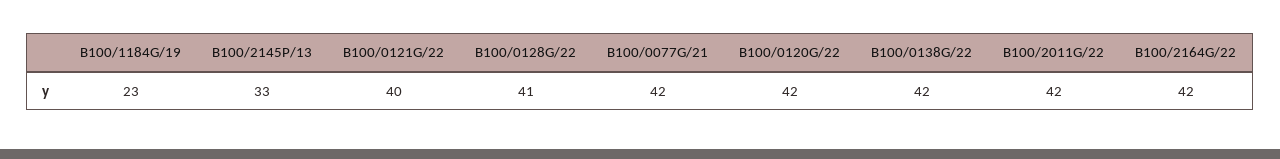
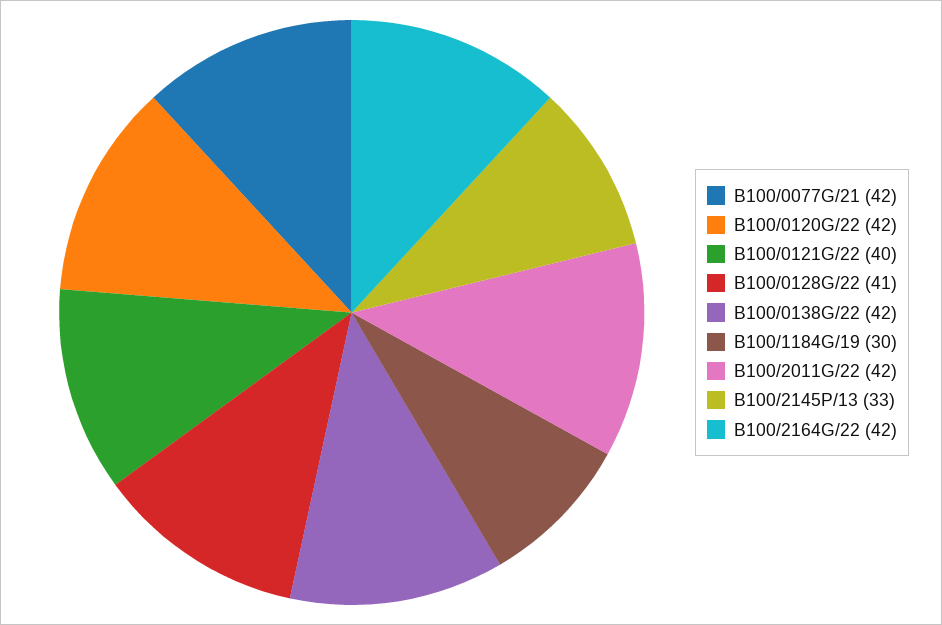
  {
-   "B100/1184G/19": 23,
+   "B100/1184G/19": 30,
    "B100/2145P/13": 33,
    "B100/0121G/22": 40,
    "B100/0128G/22": 41,
    "B100/0077G/21": 42,
    "B100/0120G/22": 42,
    "B100/0138G/22": 42,
    "B100/2011G/22": 42,
    "B100/2164G/22": 42
  }

